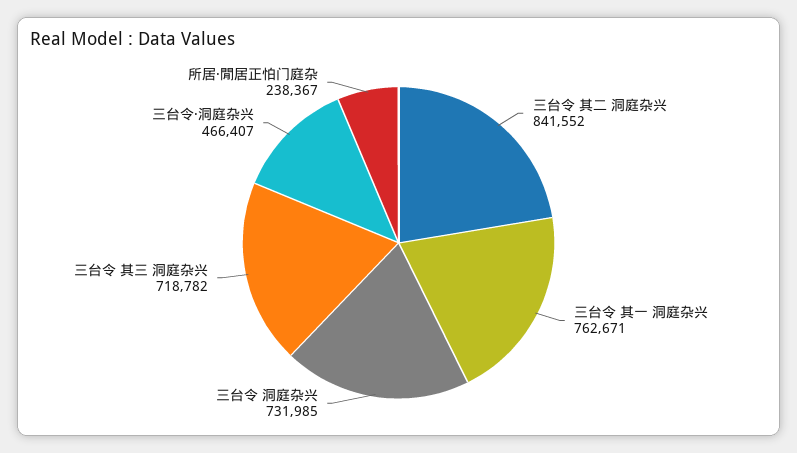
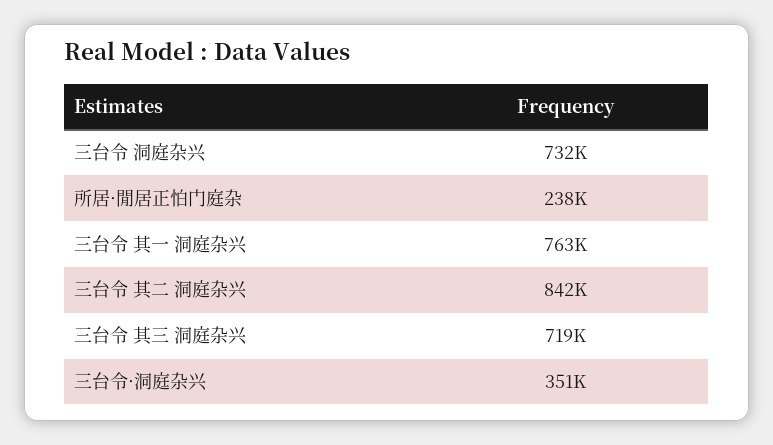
  {
    "三台令 其二 洞庭杂兴": 841552,
    "三台令 其一 洞庭杂兴": 762671,
    "三台令 洞庭杂兴": 731985,
    "三台令 其三 洞庭杂兴": 718782,
-   "三台令·洞庭杂兴": 466407,
+   "三台令·洞庭杂兴": 351000,
    "所居·閒居正怕门庭杂": 238367
  }

